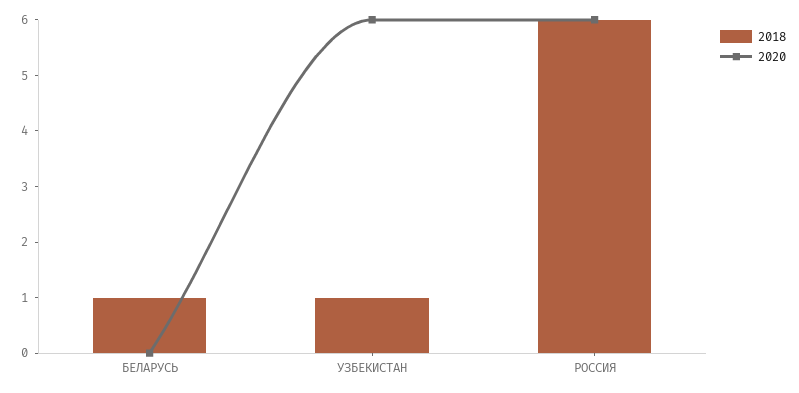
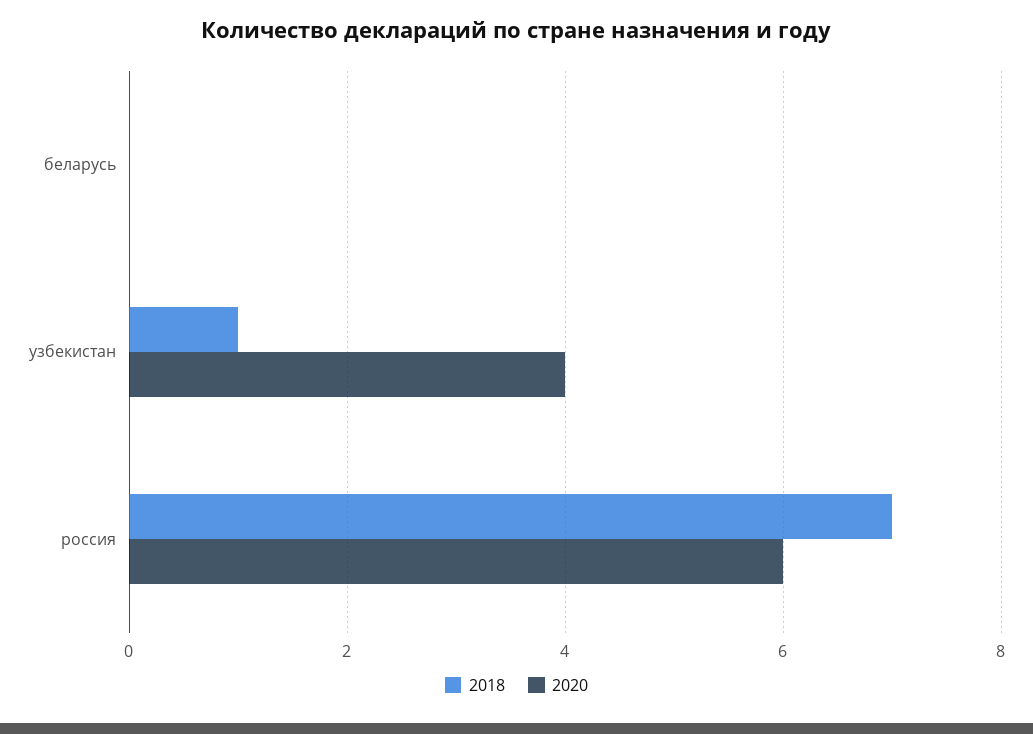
  {
    "2018": {
-     "БЕЛАРУСЬ": 1,
+     "БЕЛАРУСЬ": 0,
      "УЗБЕКИСТАН": 1,
-     "РОССИЯ": 6
+     "РОССИЯ": 7
    },
    "2020": {
      "БЕЛАРУСЬ": 0,
-     "УЗБЕКИСТАН": 6,
+     "УЗБЕКИСТАН": 4,
      "РОССИЯ": 6
    }
  }

